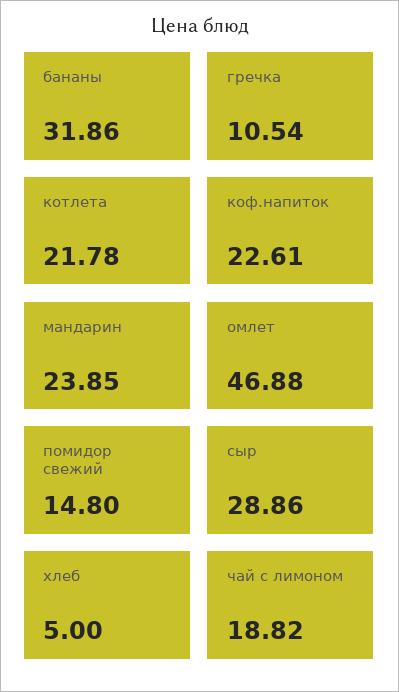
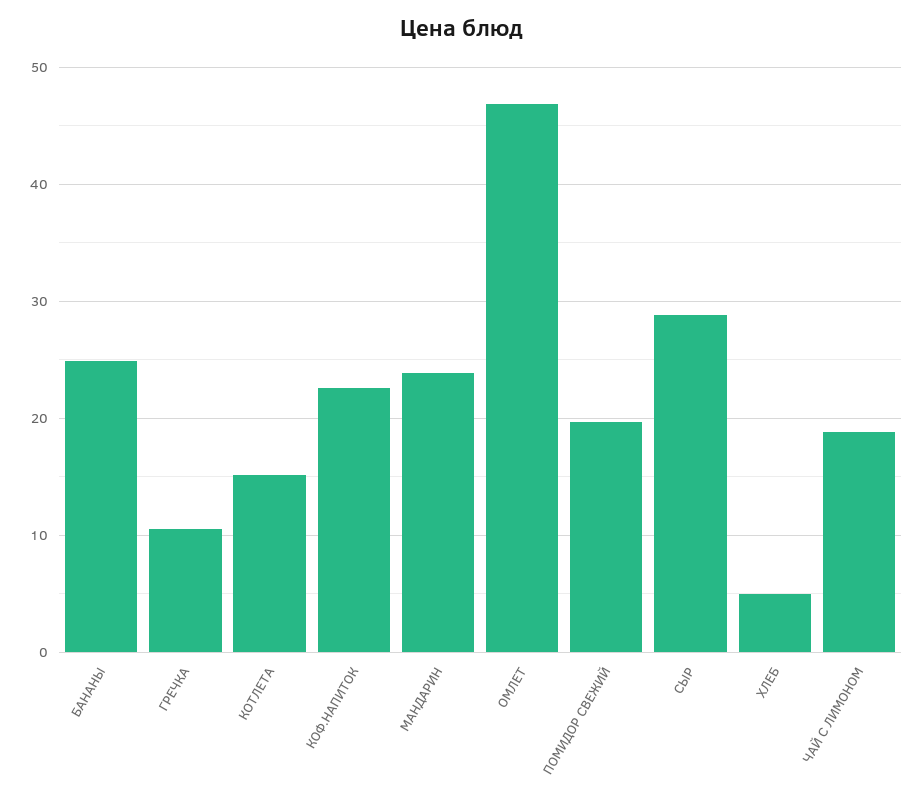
  {
-   "бананы": 31.86,
+   "бананы": 25,
    "гречка": 10.54,
-   "котлета": 21.78,
+   "котлета": 15,
    "коф.напиток": 22.61,
    "мандарин": 23.85,
    "омлет": 46.88,
-   "помидор свежий": 14.8,
+   "помидор свежий": 20,
    "сыр": 28.86,
    "хлеб": 5,
    "чай с лимоном": 18.82
  }

